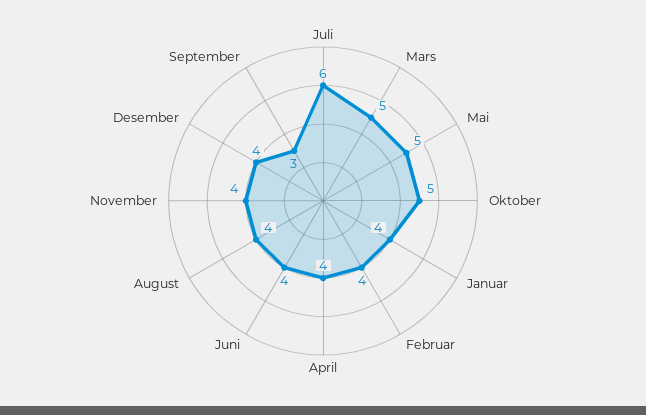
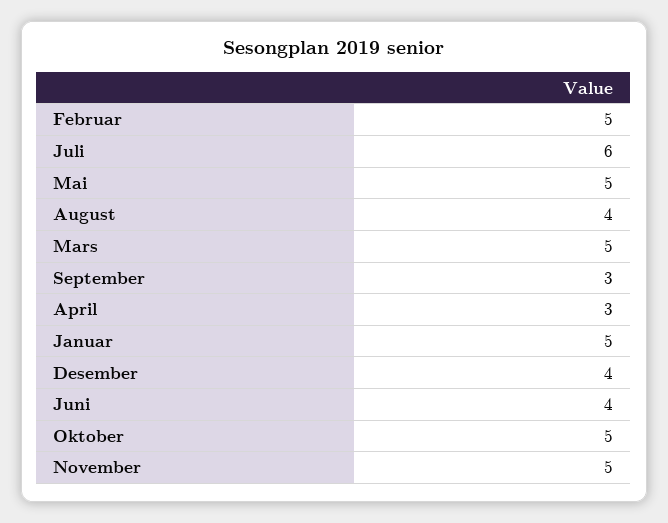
  {
    "Juli": 6,
    "Mars": 5,
    "Mai": 5,
    "Oktober": 5,
-   "Januar": 4,
+   "Januar": 5,
-   "Februar": 4,
+   "Februar": 5,
-   "April": 4,
+   "April": 3,
    "Juni": 4,
    "August": 4,
-   "November": 4,
+   "November": 5,
    "Desember": 4,
    "September": 3
  }

